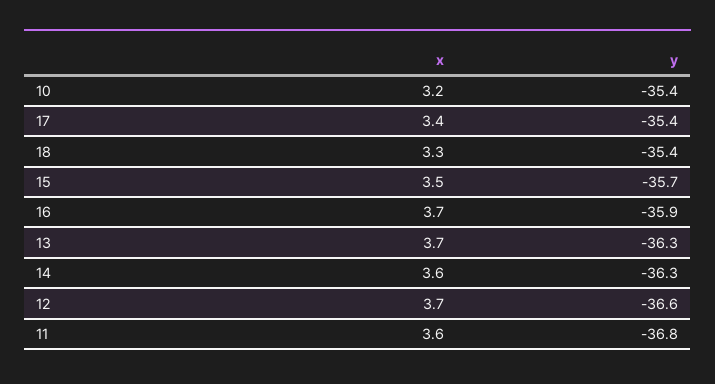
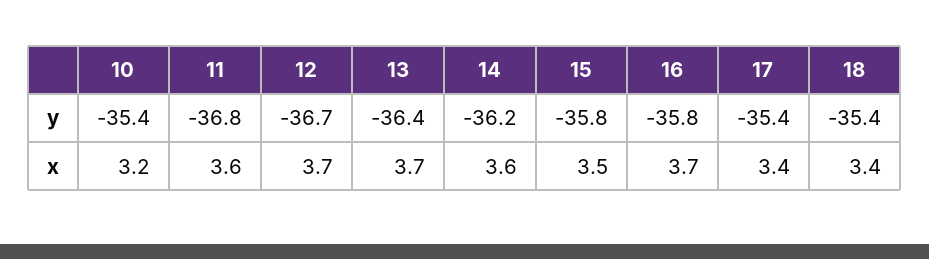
  {
    "x": {
      "10": 3.2,
      "17": 3.4,
-     "18": 3.3,
+     "18": 3.4,
      "15": 3.5,
      "16": 3.7,
      "13": 3.7,
      "14": 3.6,
      "12": 3.7,
      "11": 3.6
    },
    "y": {
      "10": -35.4,
      "17": -35.4,
      "18": -35.4,
-     "15": -35.7,
+     "15": -35.8,
-     "16": -35.9,
+     "16": -35.8,
-     "13": -36.3,
+     "13": -36.4,
-     "14": -36.3,
+     "14": -36.2,
-     "12": -36.6,
+     "12": -36.7,
      "11": -36.8
    }
  }

